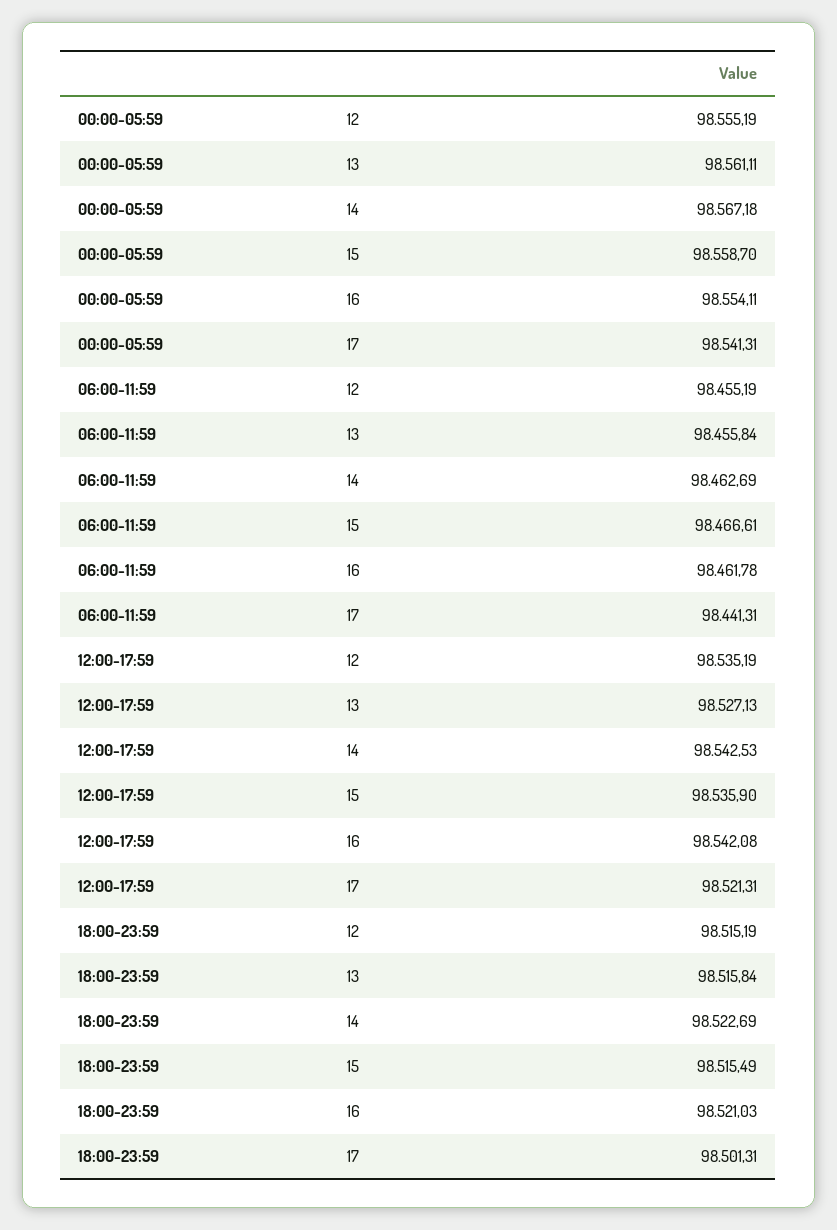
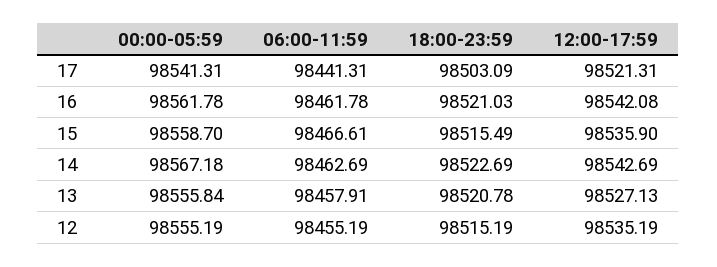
  {
    "00:00-05:59": {
      "12": 98555.19,
-     "13": 98561.11,
+     "13": 98555.84,
      "14": 98567.18,
      "15": 98558.7,
-     "16": 98554.11,
+     "16": 98561.78,
      "17": 98541.31
    },
    "06:00-11:59": {
      "12": 98455.19,
-     "13": 98455.84,
+     "13": 98457.91,
      "14": 98462.69,
      "15": 98466.61,
      "16": 98461.78,
      "17": 98441.31
    },
    "12:00-17:59": {
      "12": 98535.19,
      "13": 98527.13,
-     "14": 98542.53,
+     "14": 98542.69,
      "15": 98535.9,
      "16": 98542.08,
      "17": 98521.31
    },
    "18:00-23:59": {
      "12": 98515.19,
-     "13": 98515.84,
+     "13": 98520.78,
      "14": 98522.69,
      "15": 98515.49,
      "16": 98521.03,
-     "17": 98501.31
+     "17": 98503.09
    }
  }

